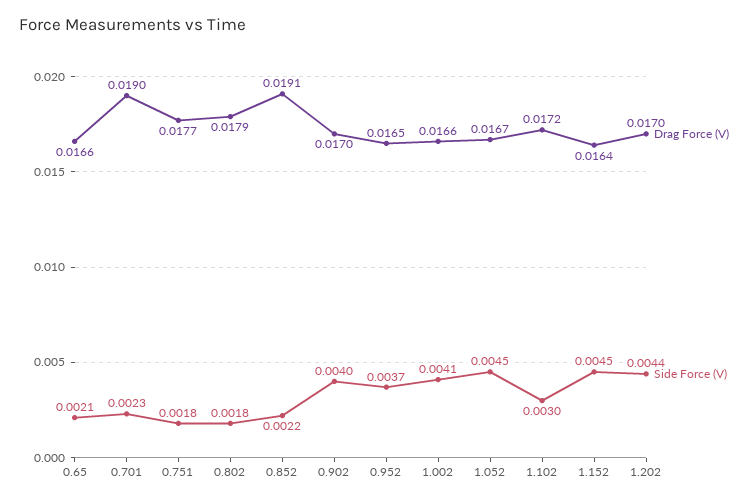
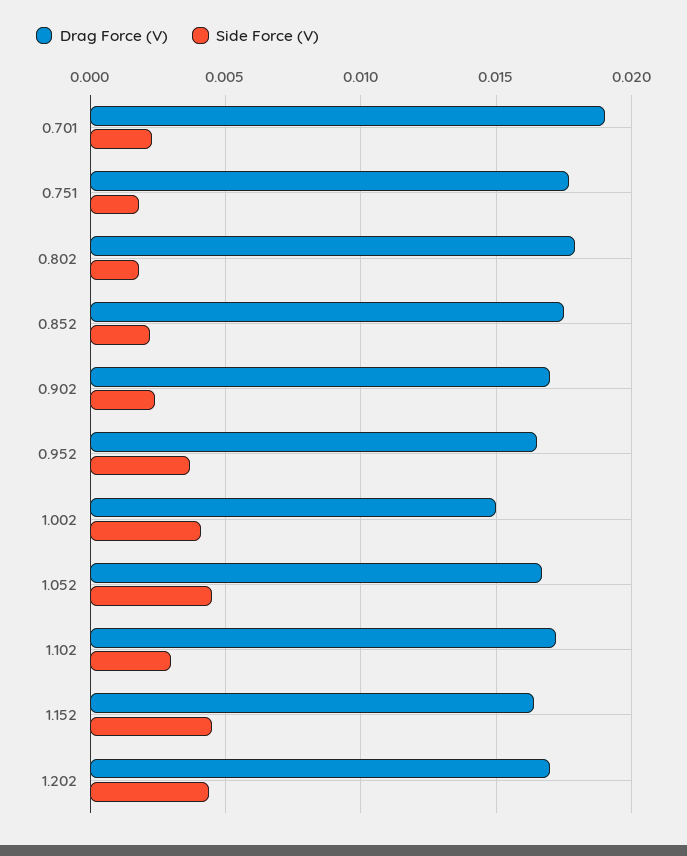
  {
    "Drag Force (V)": {
-     "0.65": 0.0166,
      "0.701": 0.019,
      "0.751": 0.0177,
      "0.802": 0.0179,
-     "0.852": 0.0191,
+     "0.852": 0.0175,
      "0.902": 0.017,
      "0.952": 0.0165,
-     "1.002": 0.0166,
+     "1.002": 0.015,
      "1.052": 0.0167,
      "1.102": 0.0172,
      "1.152": 0.0164,
      "1.202": 0.017
    },
    "Side Force (V)": {
-     "0.65": 0.0021,
      "0.701": 0.0023,
      "0.751": 0.0018,
      "0.802": 0.0018,
      "0.852": 0.0022,
-     "0.902": 0.004,
+     "0.902": 0.0025,
      "0.952": 0.0037,
      "1.002": 0.0041,
      "1.052": 0.0045,
      "1.102": 0.003,
      "1.152": 0.0045,
      "1.202": 0.0044
    }
  }

